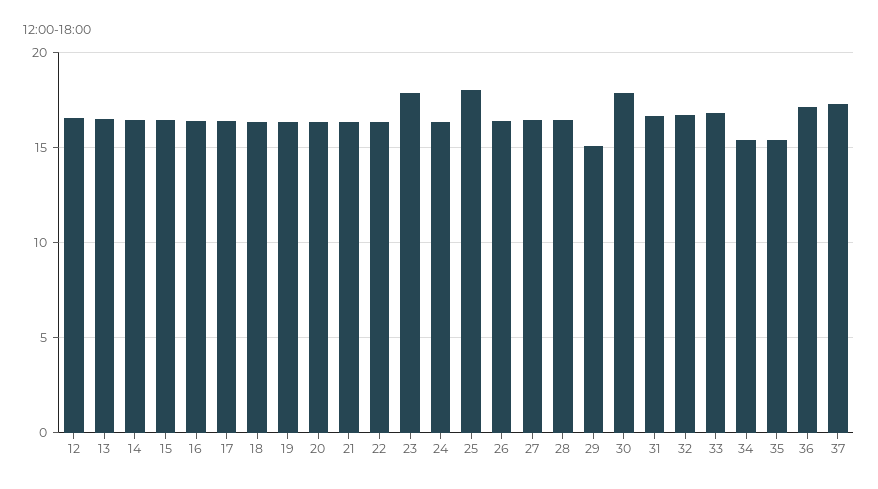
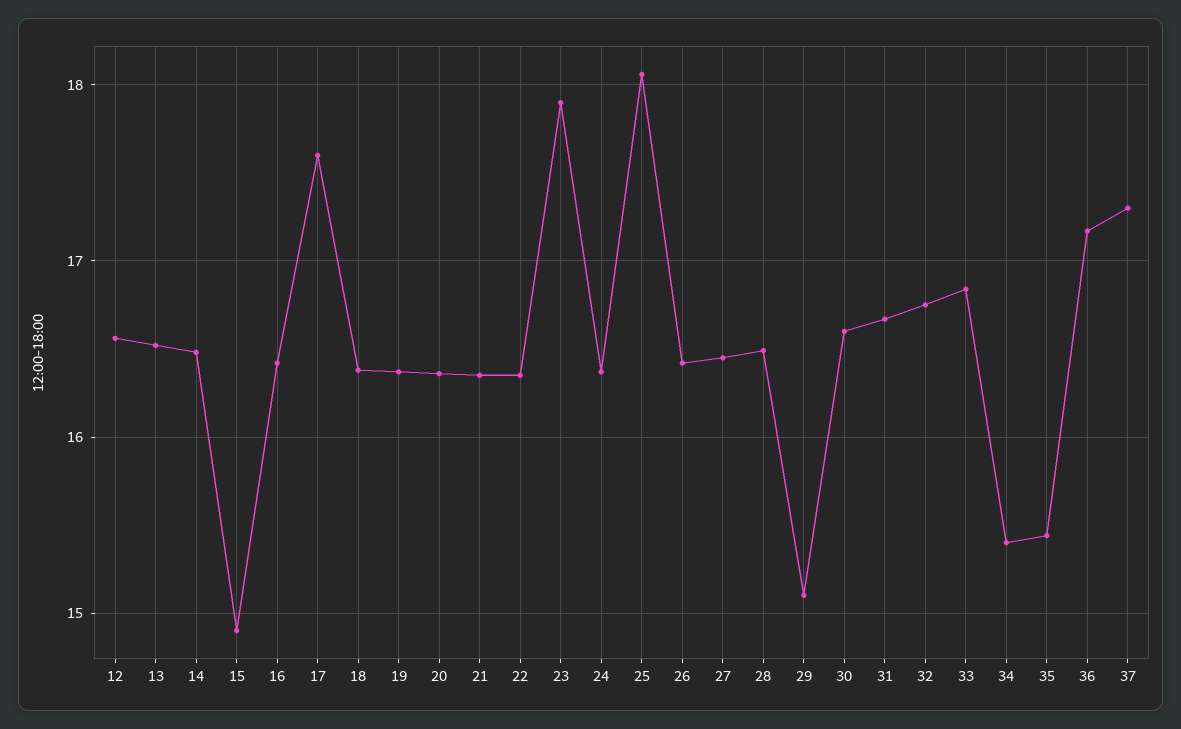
  {
    "12": 16.6,
    "13": 16.5,
    "14": 16.5,
-   "15": 16.5,
+   "15": 14.9,
    "16": 16.4,
-   "17": 16.5,
+   "17": 17.6,
    "18": 16.4,
    "19": 16.4,
    "20": 16.4,
    "21": 16.4,
    "22": 16.4,
    "23": 17.9,
    "24": 16.4,
    "25": 18.1,
    "26": 16.4,
    "27": 16.5,
    "28": 16.5,
    "29": 15.1,
-   "30": 18,
+   "30": 16.6,
    "31": 16.7,
    "32": 16.8,
    "33": 16.8,
    "34": 15.4,
    "35": 15.4,
    "36": 17.2,
    "37": 17.3
  }

